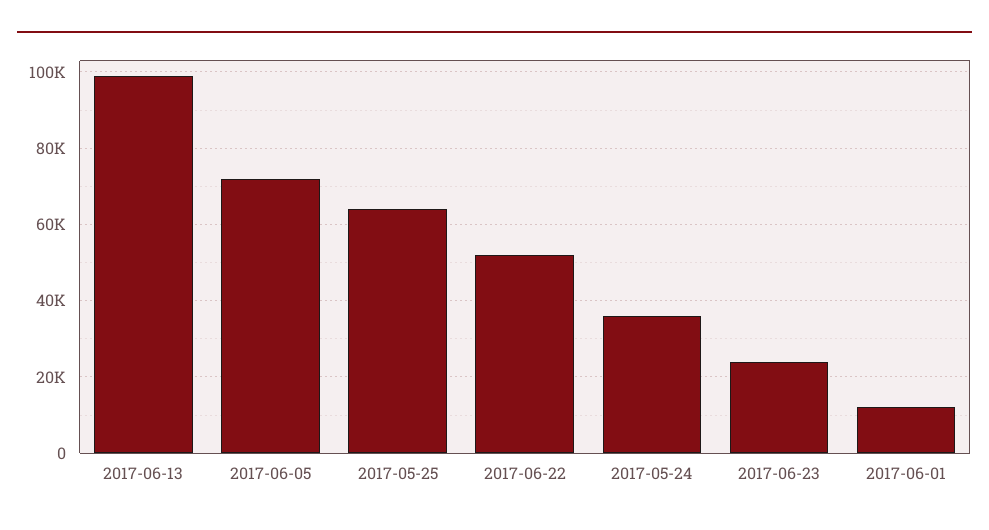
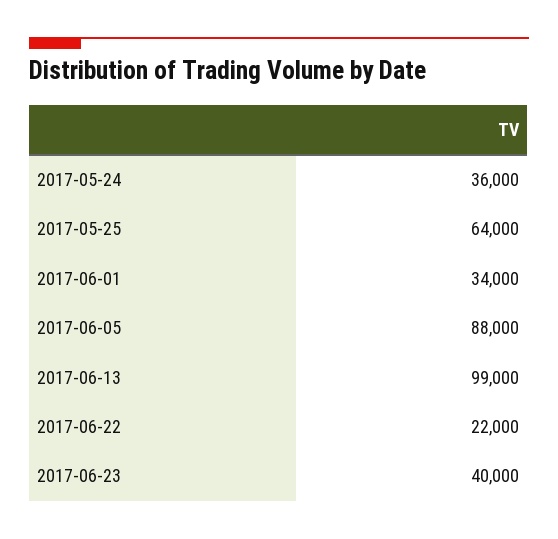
  {
    "2017-06-13": 99000,
-   "2017-06-05": 72000,
+   "2017-06-05": 88000,
    "2017-05-25": 64000,
-   "2017-06-22": 52000,
+   "2017-06-22": 22000,
    "2017-05-24": 36000,
-   "2017-06-23": 24000,
+   "2017-06-23": 40000,
-   "2017-06-01": 12000
+   "2017-06-01": 34000
  }

